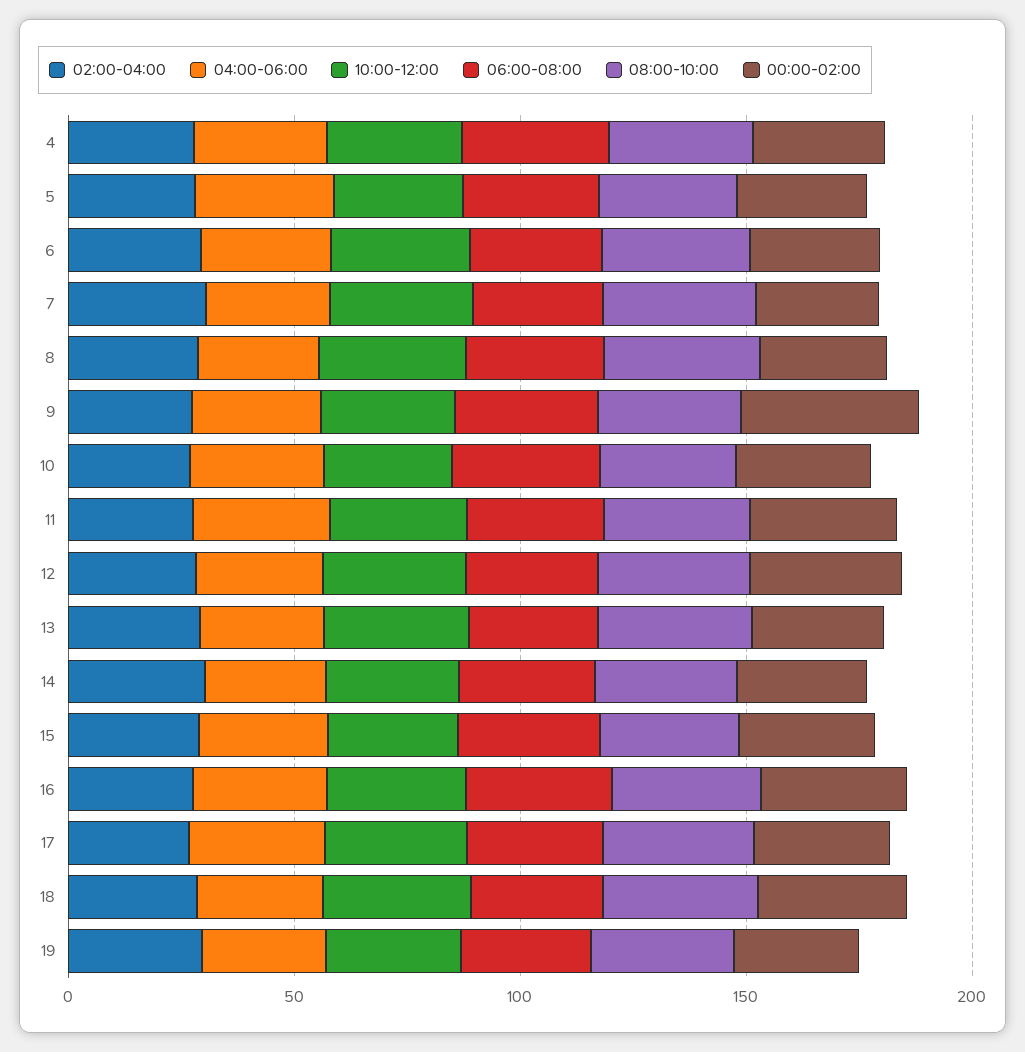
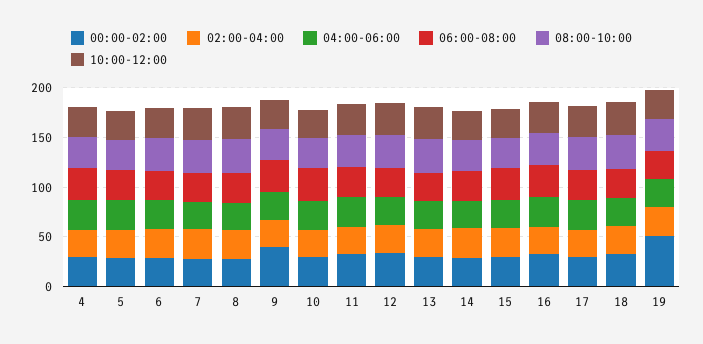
  {
    "02:00-04:00": {
      "4": 30,
      "5": 30,
      "6": 30,
      "7": 30,
      "8": 30,
      "9": 30,
      "10": 30,
      "11": 30,
      "12": 30,
      "13": 30,
      "14": 30,
      "15": 30,
      "16": 30,
      "17": 30,
      "18": 30,
      "19": 30
    },
    "04:00-06:00": {
      "4": 30,
      "5": 30,
      "6": 30,
      "7": 30,
      "8": 30,
      "9": 30,
      "10": 30,
      "11": 30,
      "12": 30,
      "13": 30,
      "14": 30,
      "15": 30,
      "16": 30,
      "17": 30,
      "18": 30,
      "19": 30
    },
    "10:00-12:00": {
      "4": 30,
      "5": 30,
      "6": 30,
      "7": 30,
      "8": 30,
      "9": 30,
      "10": 30,
      "11": 30,
      "12": 30,
      "13": 30,
      "14": 30,
      "15": 30,
      "16": 30,
      "17": 30,
      "18": 30,
      "19": 30
    },
    "06:00-08:00": {
      "4": 30,
      "5": 30,
      "6": 30,
      "7": 30,
      "8": 30,
      "9": 30,
      "10": 30,
      "11": 30,
      "12": 30,
      "13": 30,
      "14": 30,
      "15": 30,
      "16": 30,
      "17": 30,
      "18": 30,
      "19": 30
    },
    "08:00-10:00": {
      "4": 30,
      "5": 30,
      "6": 30,
      "7": 30,
      "8": 30,
      "9": 30,
      "10": 30,
      "11": 30,
      "12": 30,
      "13": 30,
      "14": 30,
      "15": 30,
      "16": 30,
      "17": 30,
      "18": 30,
      "19": 30
    },
    "00:00-02:00": {
      "4": 30,
      "5": 30,
      "6": 30,
      "7": 30,
      "8": 30,
      "9": 40,
      "10": 30,
      "11": 30,
      "12": 30,
      "13": 30,
      "14": 30,
      "15": 30,
      "16": 30,
      "17": 30,
      "18": 30,
-     "19": 30
+     "19": 50
    }
  }

